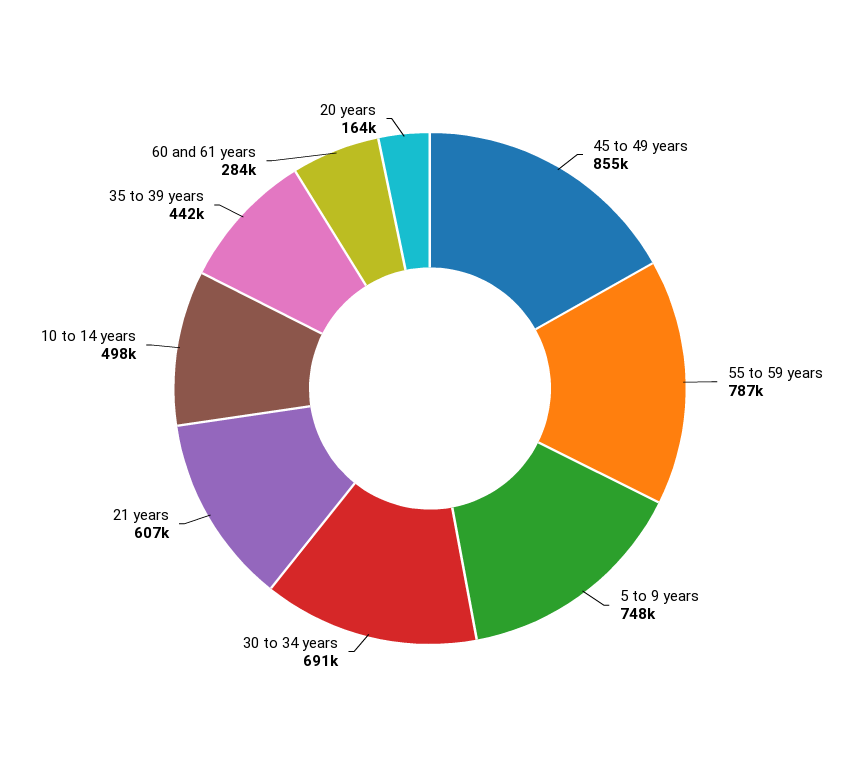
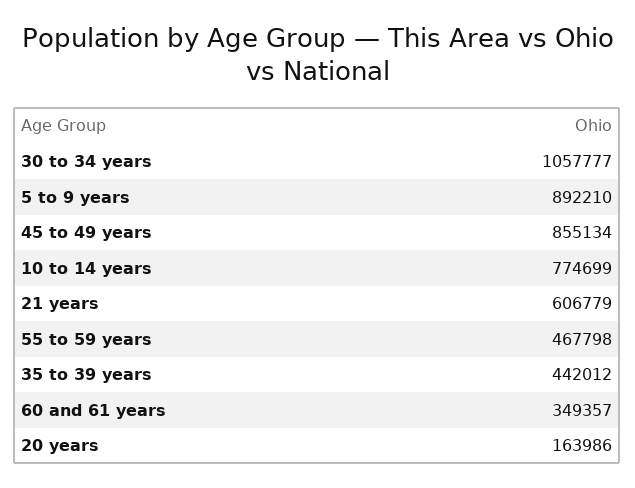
  {
    "45 to 49 years": 855134,
-   "55 to 59 years": 787000,
+   "55 to 59 years": 467798,
-   "5 to 9 years": 748000,
+   "5 to 9 years": 892210,
-   "30 to 34 years": 691000,
+   "30 to 34 years": 1057777,
    "21 years": 606779,
-   "10 to 14 years": 498000,
+   "10 to 14 years": 774699,
    "35 to 39 years": 442012,
-   "60 and 61 years": 284000,
+   "60 and 61 years": 349357,
    "20 years": 163986
  }

